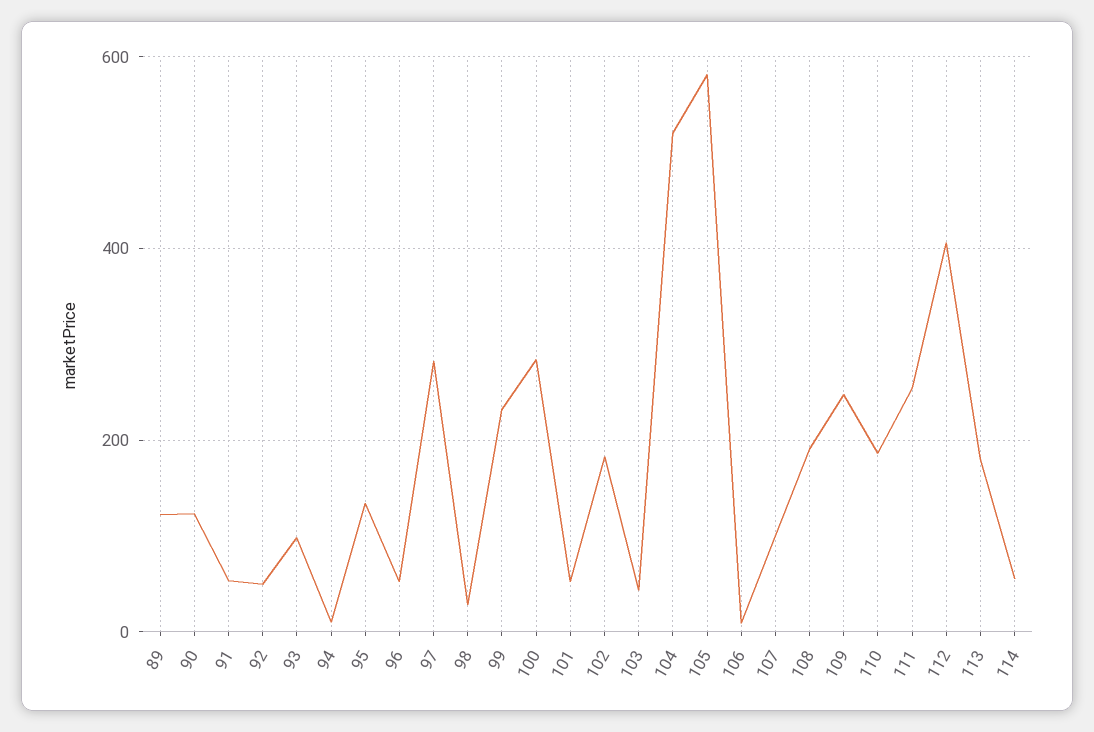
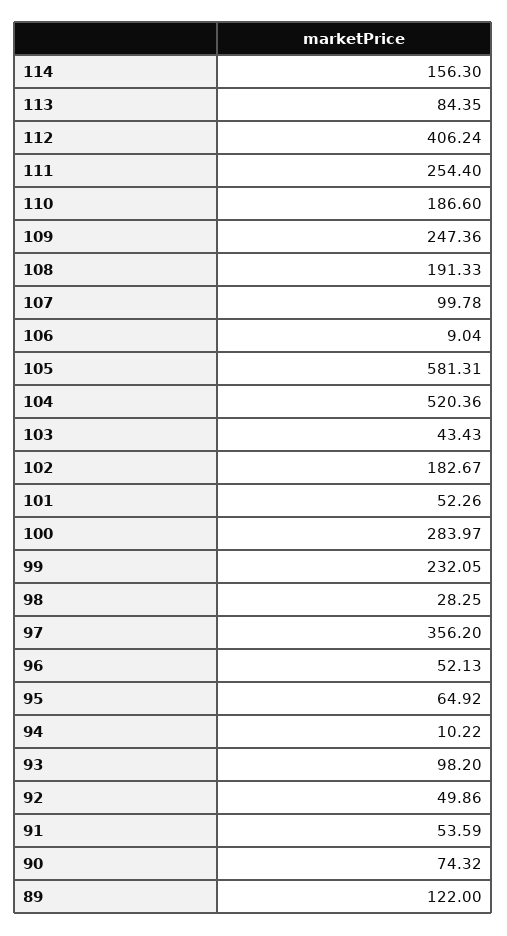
  {
    "89": 122,
-   "90": 120,
+   "90": 74.32,
    "91": 53.59,
    "92": 49.86,
    "93": 98.2,
    "94": 10.22,
-   "95": 140,
+   "95": 64.92,
    "96": 52.13,
-   "97": 280,
+   "97": 356.2,
    "98": 28.25,
    "99": 232.05,
    "100": 283.97,
    "101": 52.26,
    "102": 182.67,
    "103": 43.43,
    "104": 520.36,
    "105": 581.31,
    "106": 9.04,
    "107": 99.78,
    "108": 191.33,
    "109": 247.36,
    "110": 186.6,
    "111": 254.4,
    "112": 406.24,
-   "113": 180,
+   "113": 84.35,
-   "114": 60
+   "114": 156.3
  }

